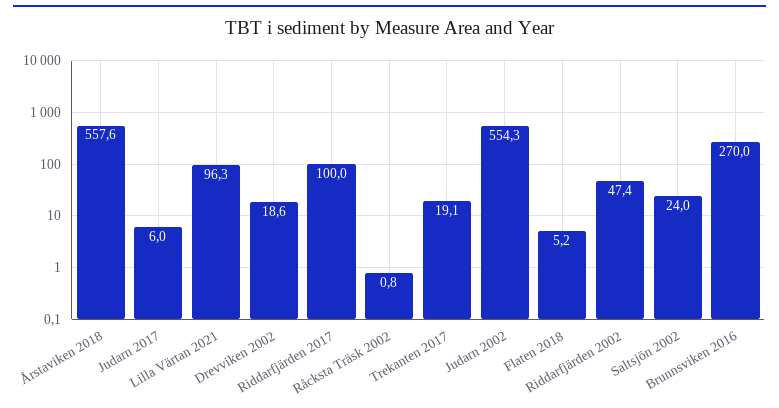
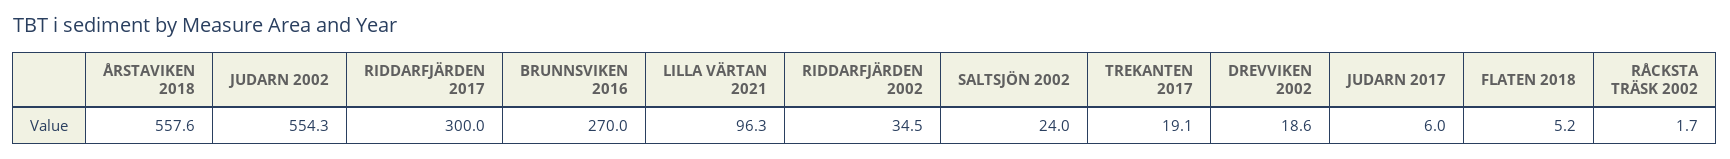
  {
    "Årstaviken 2018": 557.6,
    "Judarn 2017": 6,
    "Lilla Värtan 2021": 96.3,
    "Drevviken 2002": 18.6,
-   "Riddarfjärden 2017": 100,
+   "Riddarfjärden 2017": 300,
-   "Råcksta Träsk 2002": 0.8,
+   "Råcksta Träsk 2002": 1.7,
    "Trekanten 2017": 19.1,
    "Judarn 2002": 554.3,
    "Flaten 2018": 5.2,
-   "Riddarfjärden 2002": 47.4,
+   "Riddarfjärden 2002": 34.5,
    "Saltsjön 2002": 24,
    "Brunnsviken 2016": 270
  }

